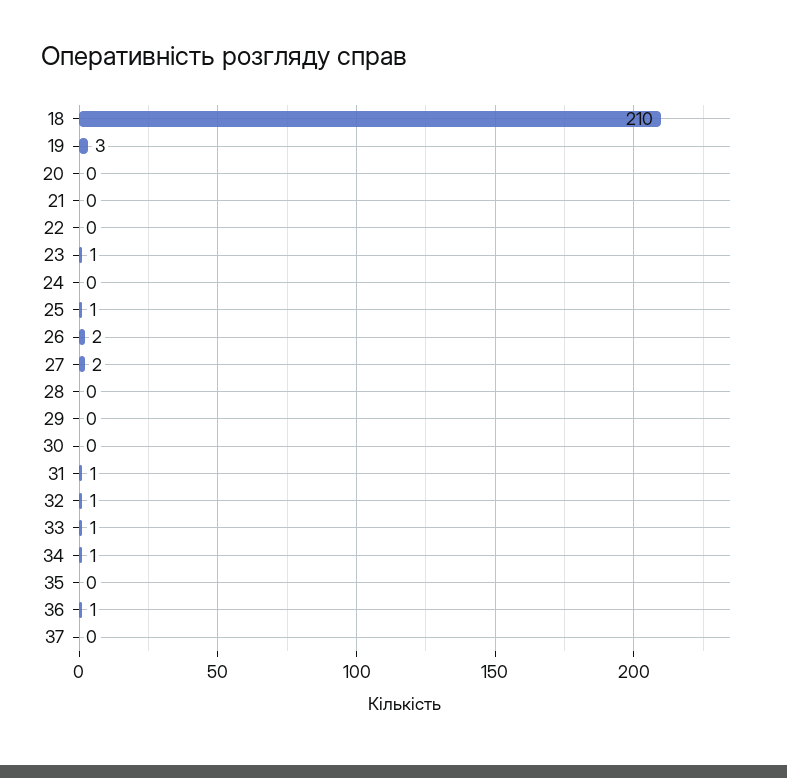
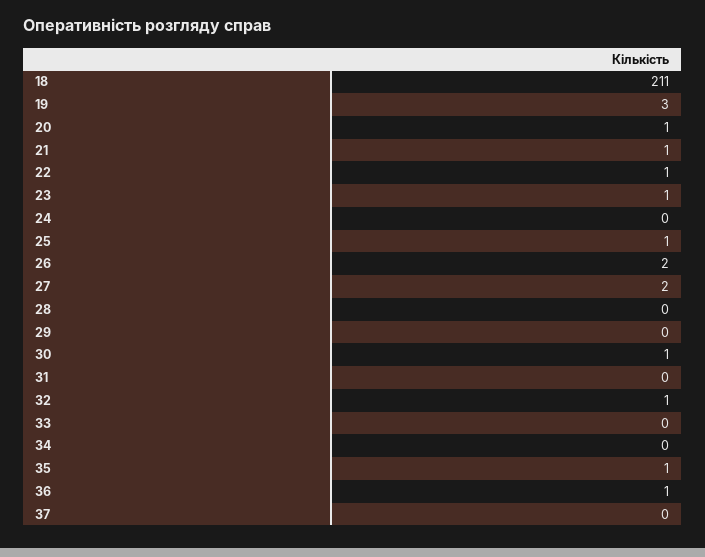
  {
-   "18": 210,
+   "18": 211,
    "19": 3,
-   "20": 0,
+   "20": 1,
-   "21": 0,
+   "21": 1,
-   "22": 0,
+   "22": 1,
    "23": 1,
    "24": 0,
    "25": 1,
    "26": 2,
    "27": 2,
    "28": 0,
    "29": 0,
-   "30": 0,
+   "30": 1,
-   "31": 1,
+   "31": 0,
    "32": 1,
-   "33": 1,
+   "33": 0,
-   "34": 1,
+   "34": 0,
-   "35": 0,
+   "35": 1,
    "36": 1,
    "37": 0
  }

